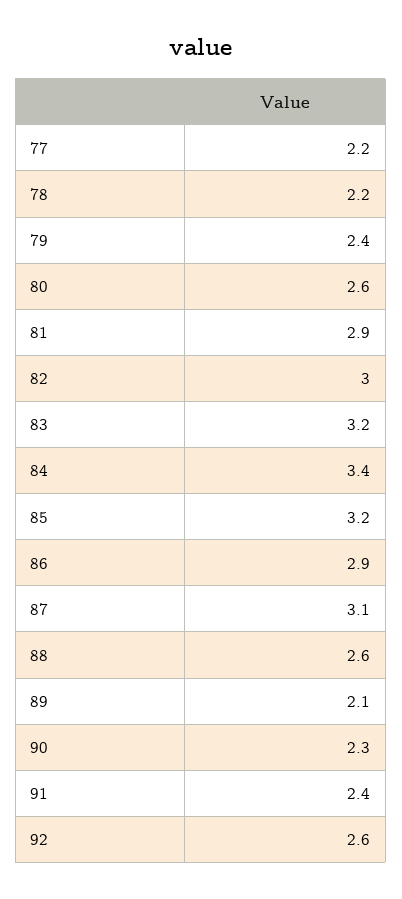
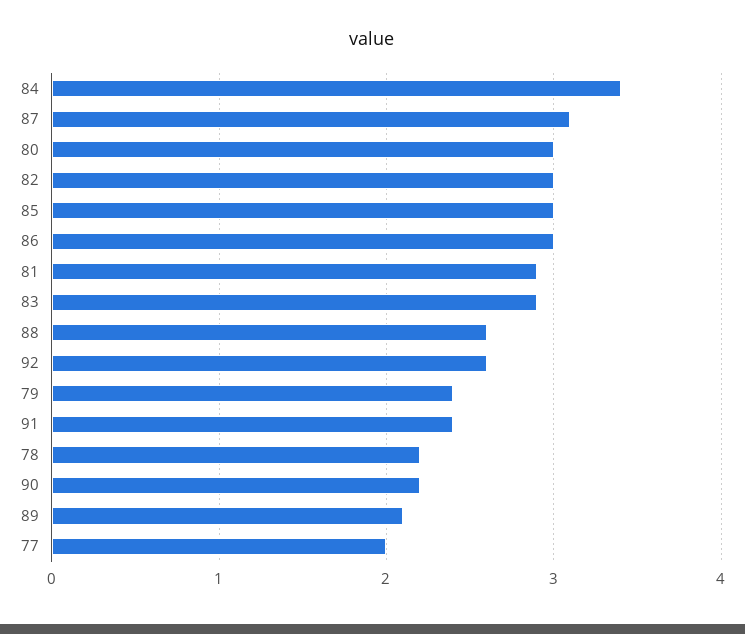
  {
-   "77": 2.2,
+   "77": 2,
    "78": 2.2,
    "79": 2.4,
-   "80": 2.6,
+   "80": 3,
    "81": 2.9,
    "82": 3,
-   "83": 3.2,
+   "83": 2.9,
    "84": 3.4,
-   "85": 3.2,
+   "85": 3,
-   "86": 2.9,
+   "86": 3,
    "87": 3.1,
    "88": 2.6,
    "89": 2.1,
-   "90": 2.3,
+   "90": 2.2,
    "91": 2.4,
    "92": 2.6
  }

